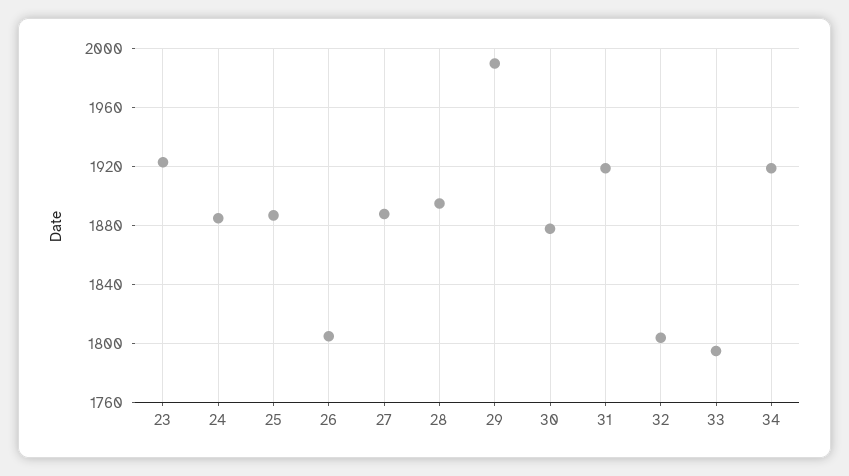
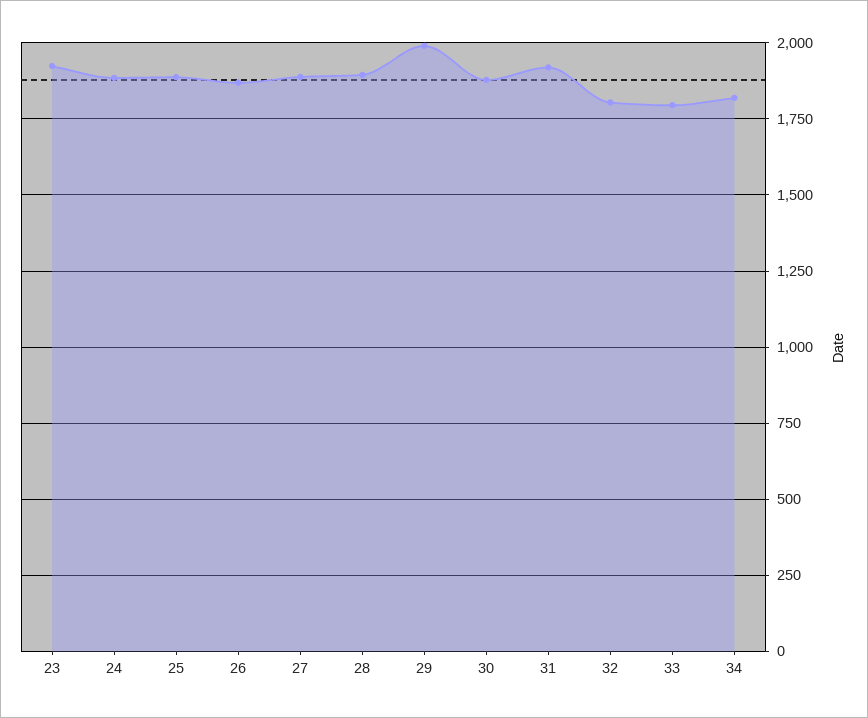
  {
    "23": 1925,
    "24": 1885,
    "25": 1885,
-   "26": 1805,
+   "26": 1875,
    "27": 1890,
    "28": 1895,
    "29": 1990,
    "30": 1880,
    "31": 1920,
    "32": 1805,
    "33": 1795,
-   "34": 1920
+   "34": 1825
  }

